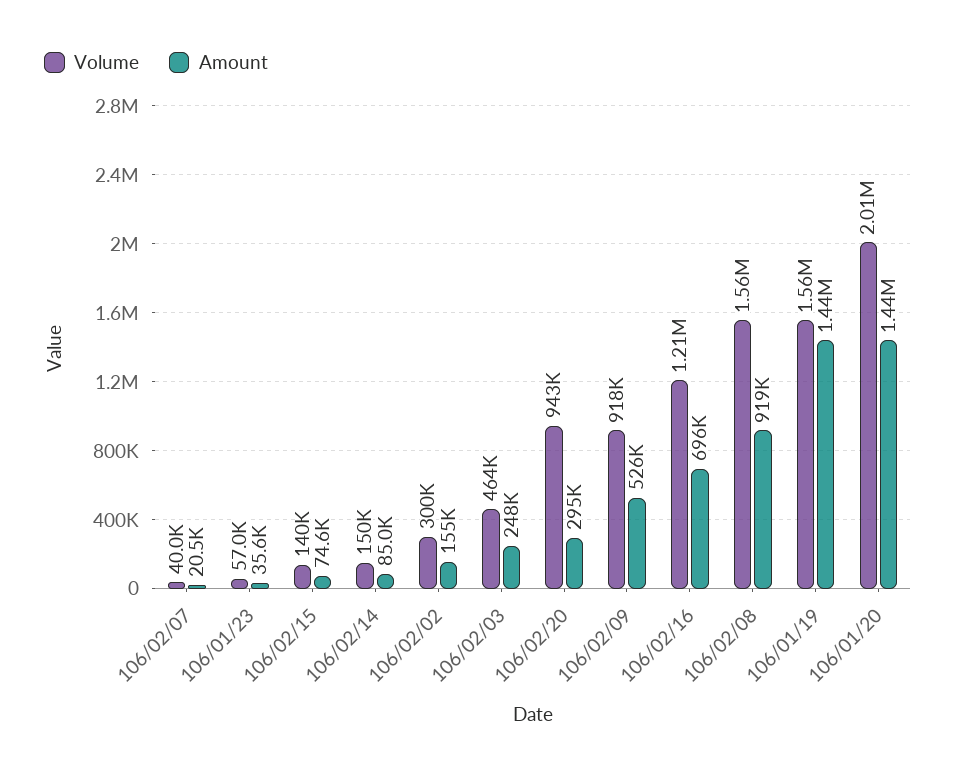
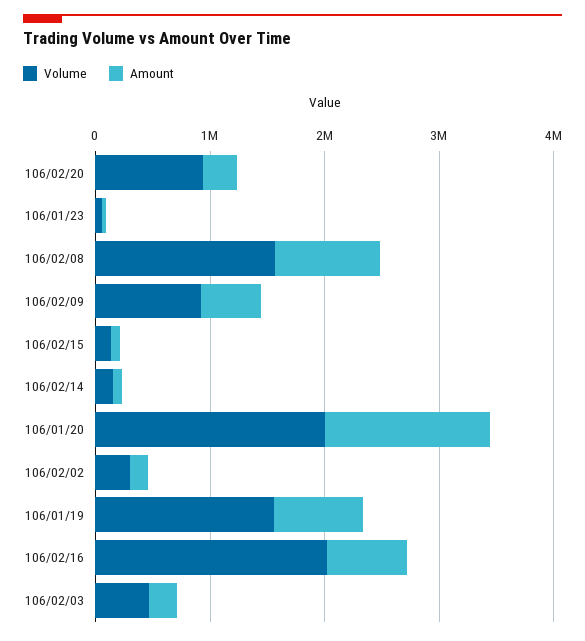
  {
    "Volume": {
-     "106/02/07": 40000,
      "106/01/23": 57000,
      "106/02/15": 140000,
      "106/02/14": 150000,
      "106/02/02": 300000,
      "106/02/03": 464000,
      "106/02/20": 943000,
      "106/02/09": 918000,
-     "106/02/16": 1210000,
+     "106/02/16": 2000000,
      "106/02/08": 1560000,
      "106/01/19": 1560000,
      "106/01/20": 2010000
    },
    "Amount": {
-     "106/02/07": 20500,
      "106/01/23": 35600,
      "106/02/15": 74600,
      "106/02/14": 85000,
      "106/02/02": 155000,
      "106/02/03": 248000,
      "106/02/20": 295000,
      "106/02/09": 526000,
      "106/02/16": 696000,
      "106/02/08": 919000,
-     "106/01/19": 1440000,
+     "106/01/19": 800000,
      "106/01/20": 1440000
    }
  }

